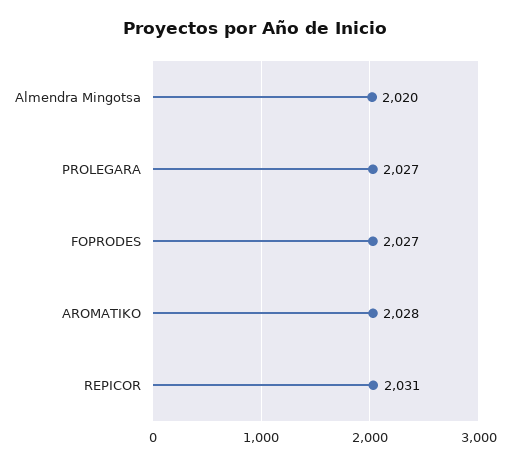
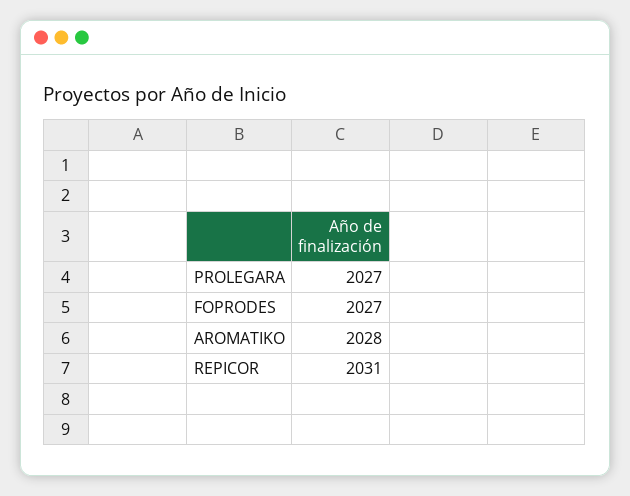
  {
-   "Almendra Mingotsa": 2020,
    "PROLEGARA": 2027,
    "FOPRODES": 2027,
    "AROMATIKO": 2028,
    "REPICOR": 2031
  }

